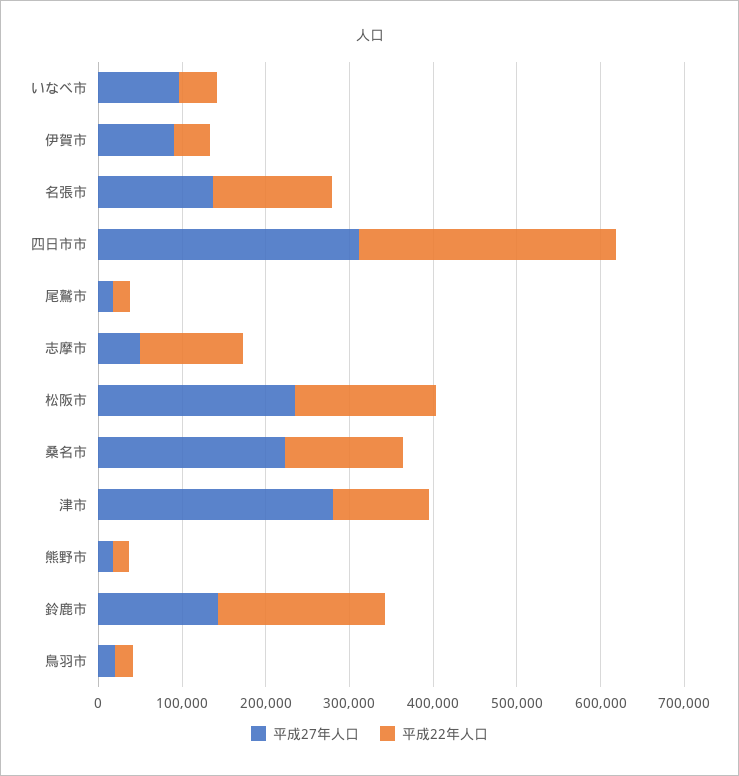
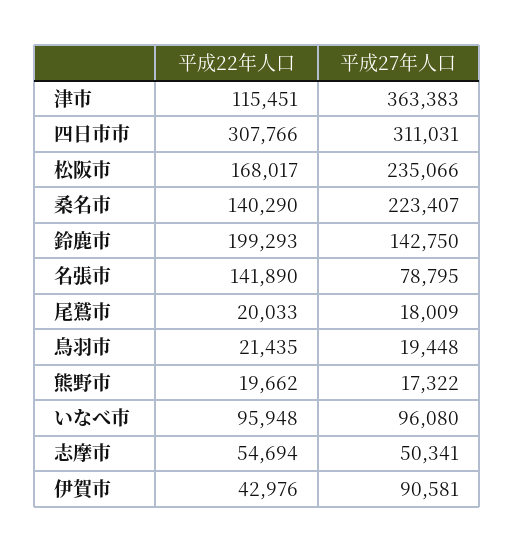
  {
    "平成27年人口": {
      "いなべ市": 96080,
      "伊賀市": 90581,
-     "名張市": 140000,
+     "名張市": 78795,
      "四日市市": 311031,
      "尾鷲市": 18009,
      "志摩市": 50341,
      "松阪市": 235066,
      "桑名市": 223407,
-     "津市": 280000,
+     "津市": 363383,
      "熊野市": 17322,
      "鈴鹿市": 142750,
      "鳥羽市": 19448
    },
    "平成22年人口": {
-     "いなべ市": 40000,
+     "いなべ市": 95948,
      "伊賀市": 42976,
      "名張市": 141890,
      "四日市市": 307766,
      "尾鷲市": 20033,
-     "志摩市": 120000,
+     "志摩市": 54694,
      "松阪市": 168017,
      "桑名市": 140290,
      "津市": 115451,
      "熊野市": 19662,
      "鈴鹿市": 199293,
      "鳥羽市": 21435
    }
  }

